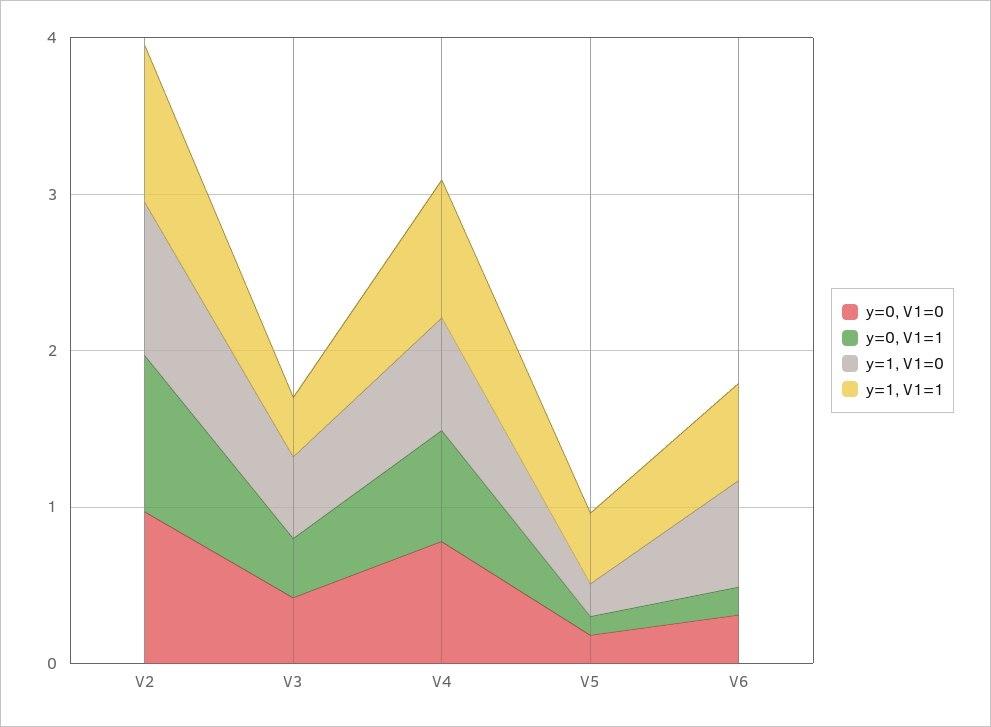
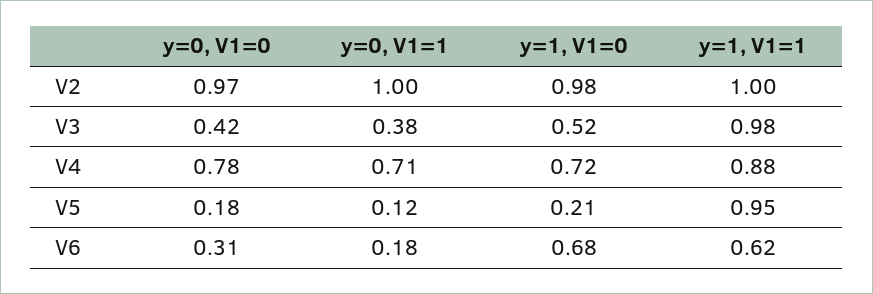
  {
    "y=0, V1=0": {
      "V2": 0.97,
      "V3": 0.42,
      "V4": 0.78,
      "V5": 0.18,
      "V6": 0.31
    },
    "y=0, V1=1": {
      "V2": 1,
      "V3": 0.38,
      "V4": 0.71,
      "V5": 0.12,
      "V6": 0.18
    },
    "y=1, V1=0": {
      "V2": 0.98,
      "V3": 0.52,
      "V4": 0.72,
      "V5": 0.21,
      "V6": 0.68
    },
    "y=1, V1=1": {
      "V2": 1,
-     "V3": 0.4,
+     "V3": 0.98,
      "V4": 0.88,
-     "V5": 0.4,
+     "V5": 0.95,
      "V6": 0.62
    }
  }

